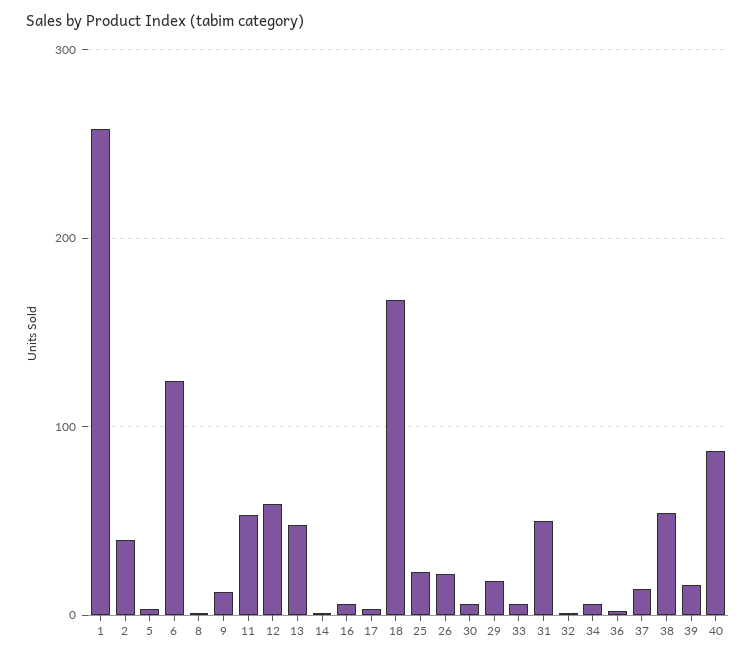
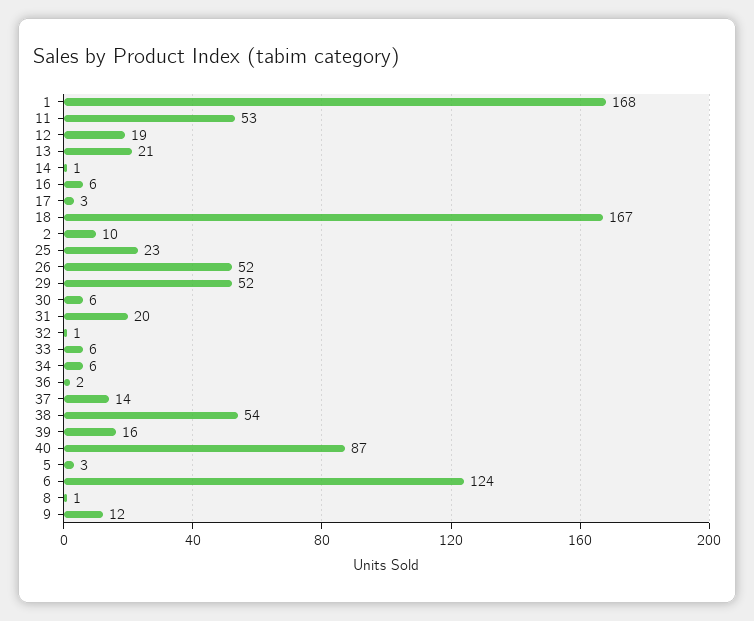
  {
-   "1": 260,
+   "1": 168,
-   "2": 40,
+   "2": 10,
    "5": 3,
    "6": 124,
    "8": 1,
    "9": 12,
    "11": 53,
-   "12": 60,
+   "12": 19,
-   "13": 50,
+   "13": 21,
    "14": 1,
    "16": 6,
    "17": 3,
    "18": 167,
    "25": 23,
-   "26": 20,
+   "26": 52,
    "30": 6,
-   "29": 20,
+   "29": 52,
    "33": 6,
-   "31": 50,
+   "31": 20,
    "32": 1,
    "34": 6,
    "36": 2,
    "37": 14,
    "38": 54,
    "39": 16,
    "40": 87
  }

